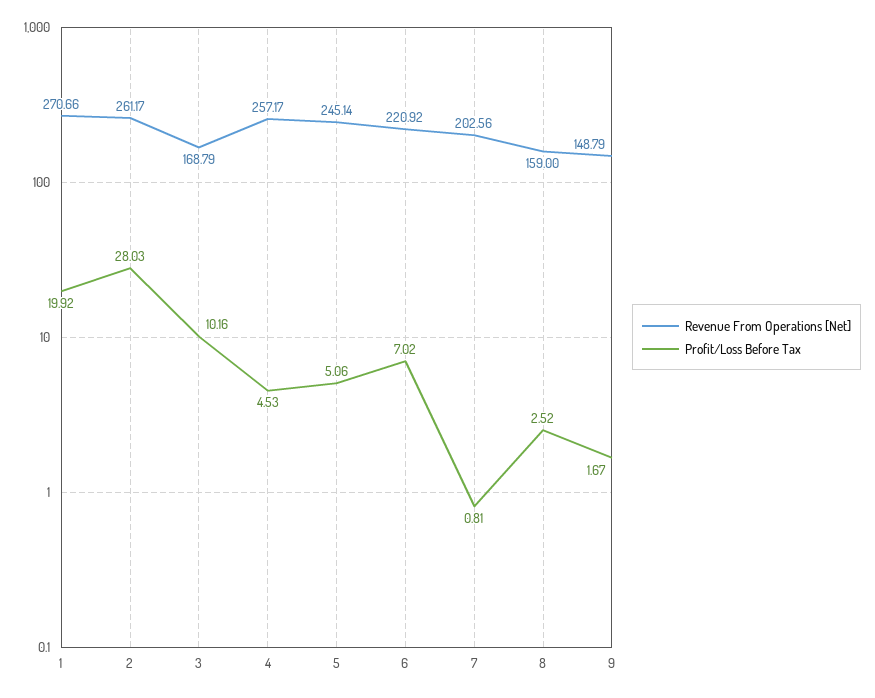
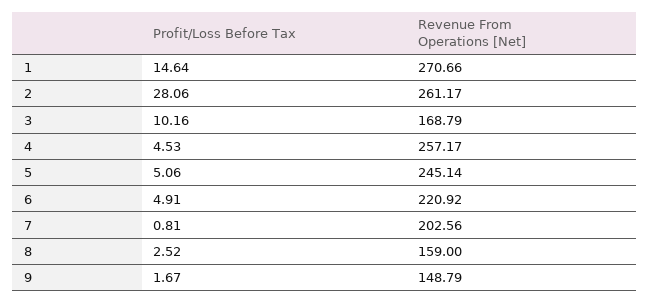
  {
    "Revenue From Operations [Net]": {
      "1": 270.66,
      "2": 261.17,
      "3": 168.79,
      "4": 257.17,
      "5": 245.14,
      "6": 220.92,
      "7": 202.56,
      "8": 159,
      "9": 148.79
    },
    "Profit/Loss Before Tax": {
-     "1": 19.92,
+     "1": 14.64,
-     "2": 28.03,
+     "2": 28.06,
      "3": 10.16,
      "4": 4.53,
      "5": 5.06,
-     "6": 7.02,
+     "6": 4.91,
      "7": 0.81,
      "8": 2.52,
      "9": 1.67
    }
  }

